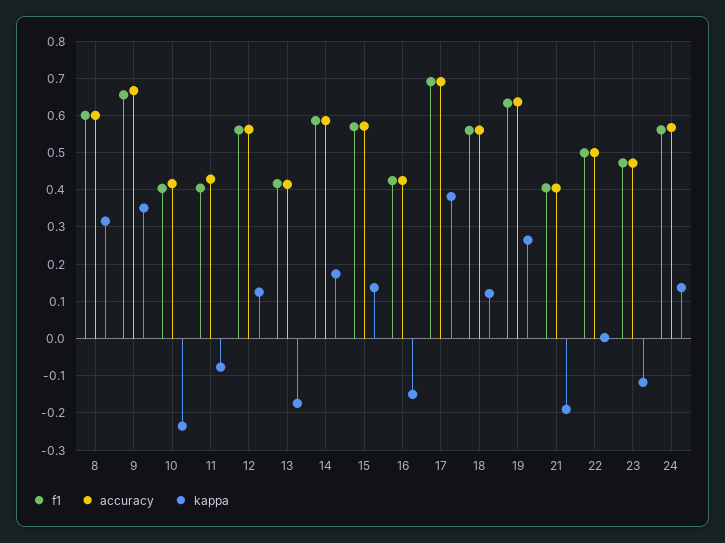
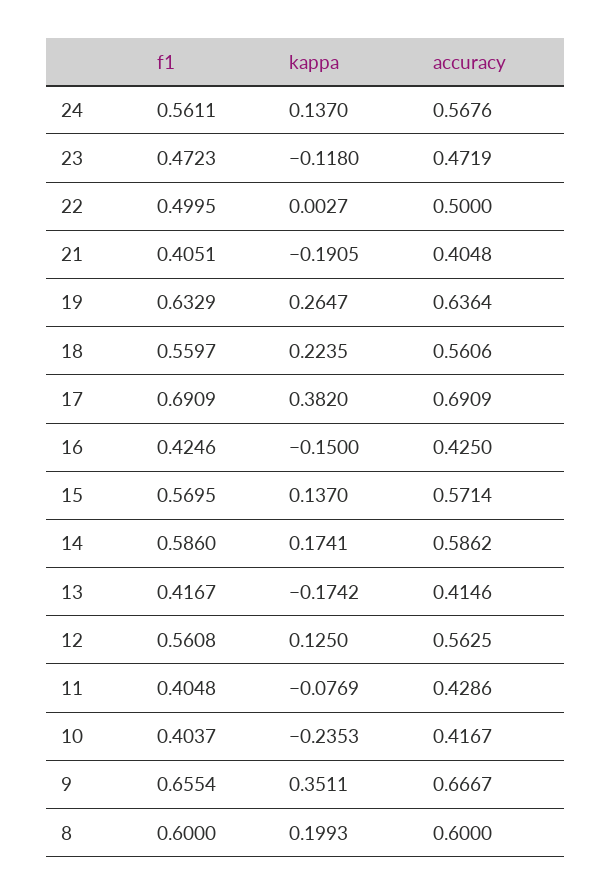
  {
    "f1": {
      "8": 0.6,
      "9": 0.6554,
      "10": 0.4037,
      "11": 0.4048,
      "12": 0.5608,
      "13": 0.4167,
      "14": 0.586,
      "15": 0.5695,
      "16": 0.4246,
      "17": 0.6909,
      "18": 0.5597,
      "19": 0.6329,
      "21": 0.4051,
      "22": 0.4995,
      "23": 0.4723,
      "24": 0.5611
    },
    "accuracy": {
      "8": 0.6,
      "9": 0.6667,
      "10": 0.4167,
      "11": 0.4286,
      "12": 0.5625,
      "13": 0.4146,
      "14": 0.5862,
      "15": 0.5714,
      "16": 0.425,
      "17": 0.6909,
      "18": 0.5606,
      "19": 0.6364,
      "21": 0.4048,
      "22": 0.5,
      "23": 0.4719,
      "24": 0.5676
    },
    "kappa": {
-     "8": 0.32,
+     "8": 0.1993,
      "9": 0.3511,
      "10": -0.2353,
      "11": -0.0769,
      "12": 0.125,
      "13": -0.1742,
      "14": 0.1741,
      "15": 0.137,
      "16": -0.15,
      "17": 0.382,
-     "18": 0.12,
+     "18": 0.2235,
      "19": 0.2647,
      "21": -0.1905,
      "22": 0.0027,
      "23": -0.118,
      "24": 0.137
    }
  }

